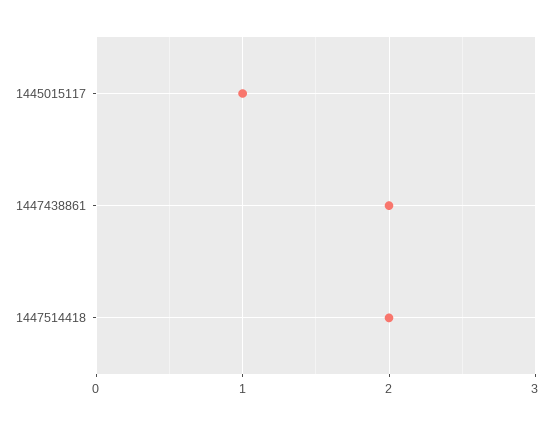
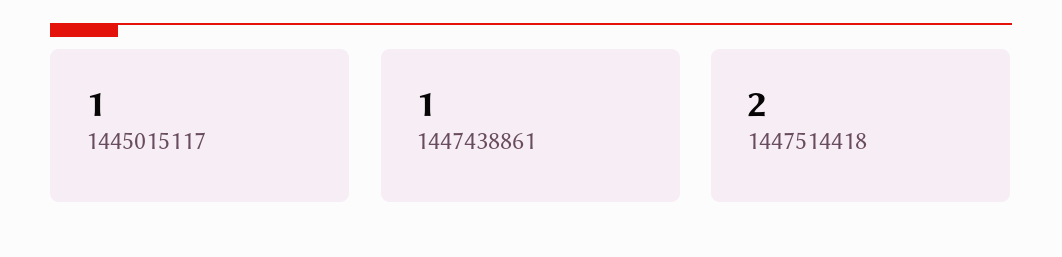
  {
    "1445015117": 1,
-   "1447438861": 2,
+   "1447438861": 1,
    "1447514418": 2
  }

